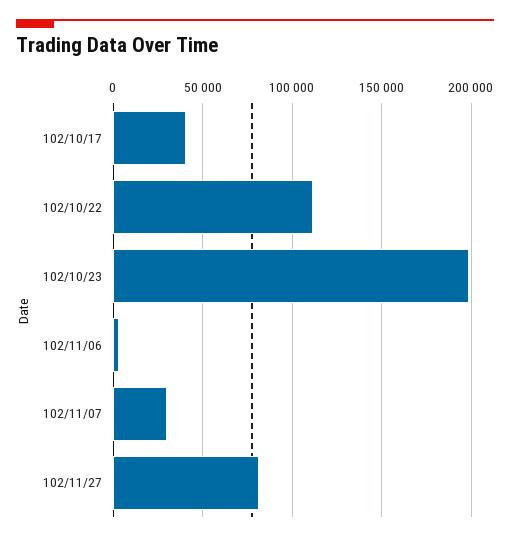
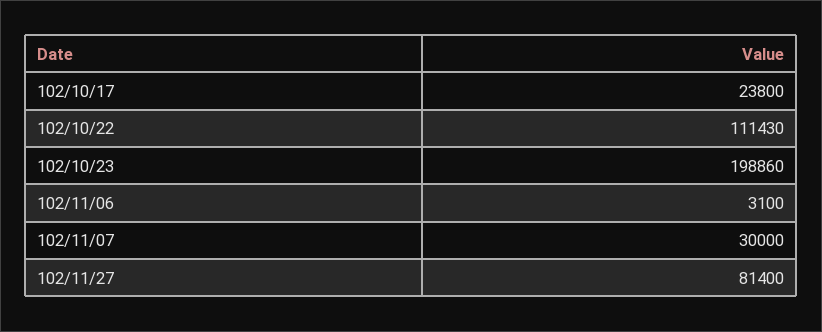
  {
-   "102/10/17": 40000,
+   "102/10/17": 23800,
    "102/10/22": 111430,
    "102/10/23": 198860,
    "102/11/06": 3100,
    "102/11/07": 30000,
    "102/11/27": 81400
  }

